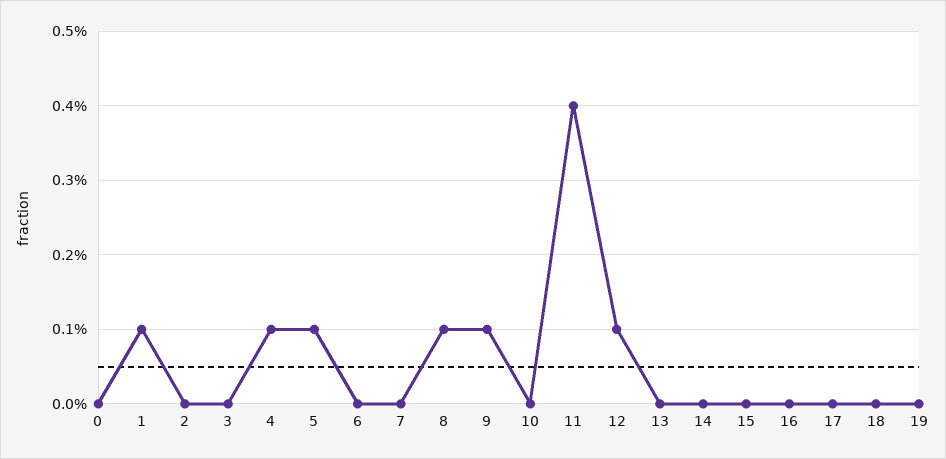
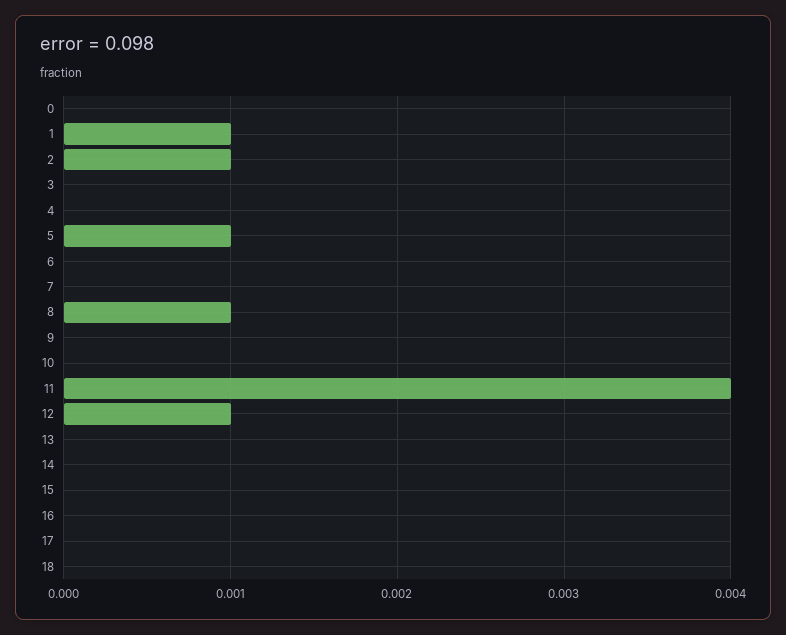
  {
    "0": 0,
    "1": 0.001,
-   "2": 0,
+   "2": 0.001,
    "3": 0,
-   "4": 0.001,
+   "4": 0,
    "5": 0.001,
    "6": 0,
    "7": 0,
    "8": 0.001,
-   "9": 0.001,
+   "9": 0,
    "10": 0,
    "11": 0.004,
    "12": 0.001,
    "13": 0,
    "14": 0,
    "15": 0,
    "16": 0,
    "17": 0,
-   "18": 0,
+   "18": 0
-   "19": 0
  }

